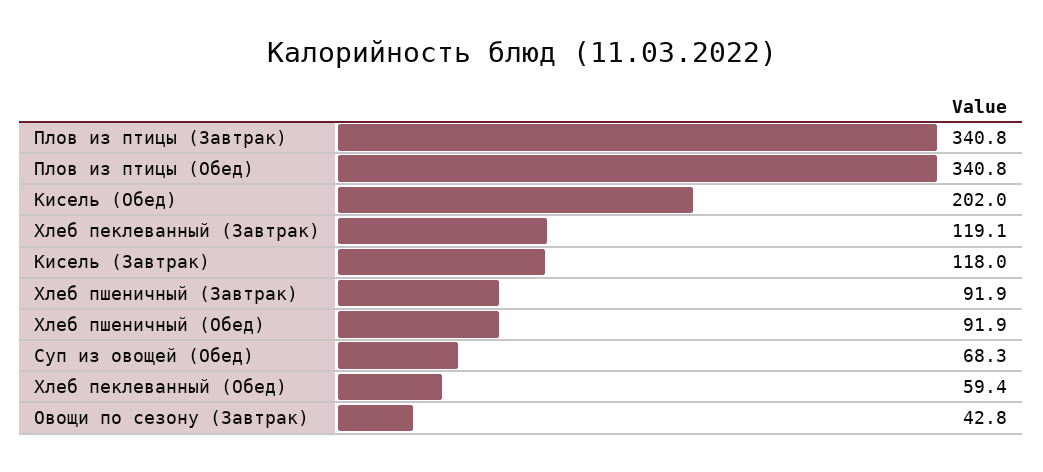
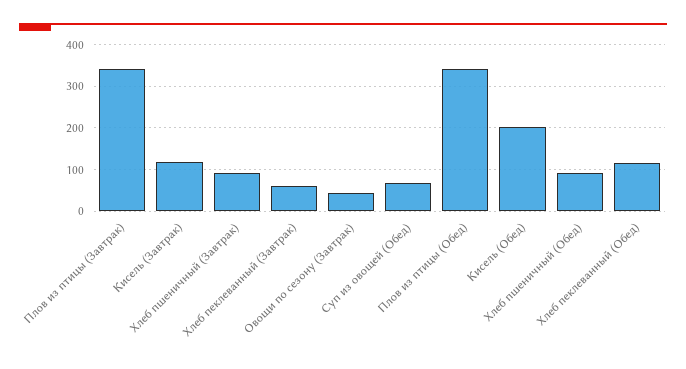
  {
    "Плов из птицы (Завтрак)": 340.8,
    "Плов из птицы (Обед)": 340.8,
    "Кисель (Обед)": 202,
-   "Хлеб пеклеванный (Завтрак)": 119.1,
+   "Хлеб пеклеванный (Завтрак)": 60,
    "Кисель (Завтрак)": 118,
    "Хлеб пшеничный (Завтрак)": 91.9,
    "Хлеб пшеничный (Обед)": 91.9,
    "Суп из овощей (Обед)": 68.3,
-   "Хлеб пеклеванный (Обед)": 59.4,
+   "Хлеб пеклеванный (Обед)": 120,
    "Овощи по сезону (Завтрак)": 42.8
  }

